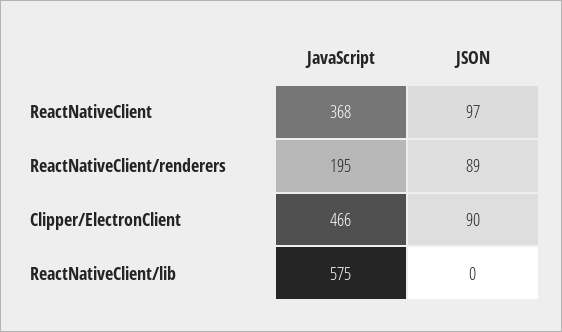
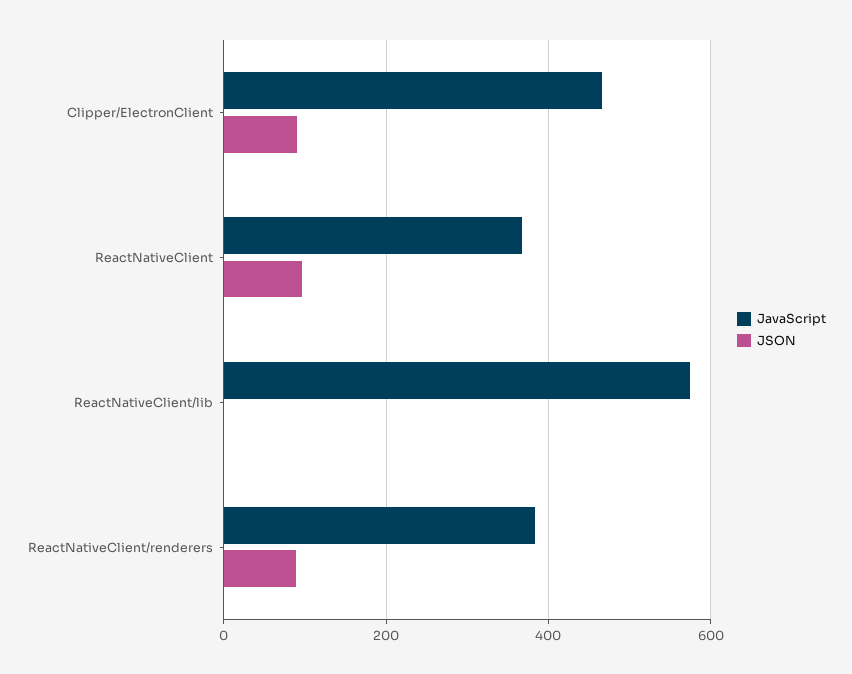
  {
    "JavaScript": {
      "ReactNativeClient": 368,
-     "ReactNativeClient/renderers": 195,
+     "ReactNativeClient/renderers": 380,
      "Clipper/ElectronClient": 466,
      "ReactNativeClient/lib": 575
    },
    "JSON": {
      "ReactNativeClient": 97,
      "ReactNativeClient/renderers": 89,
      "Clipper/ElectronClient": 90,
      "ReactNativeClient/lib": 0
    }
  }

